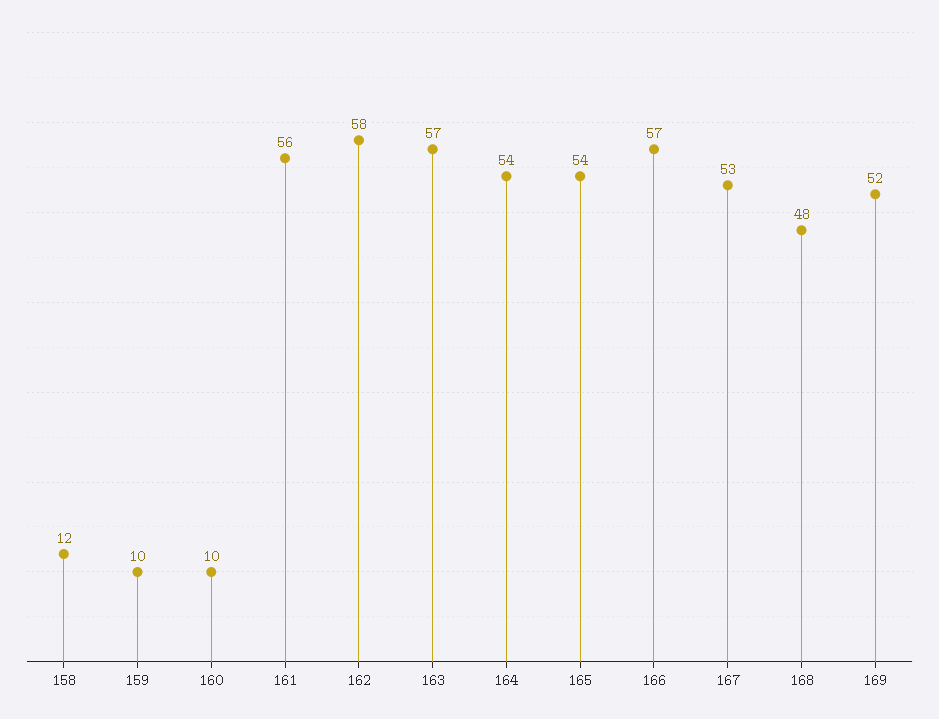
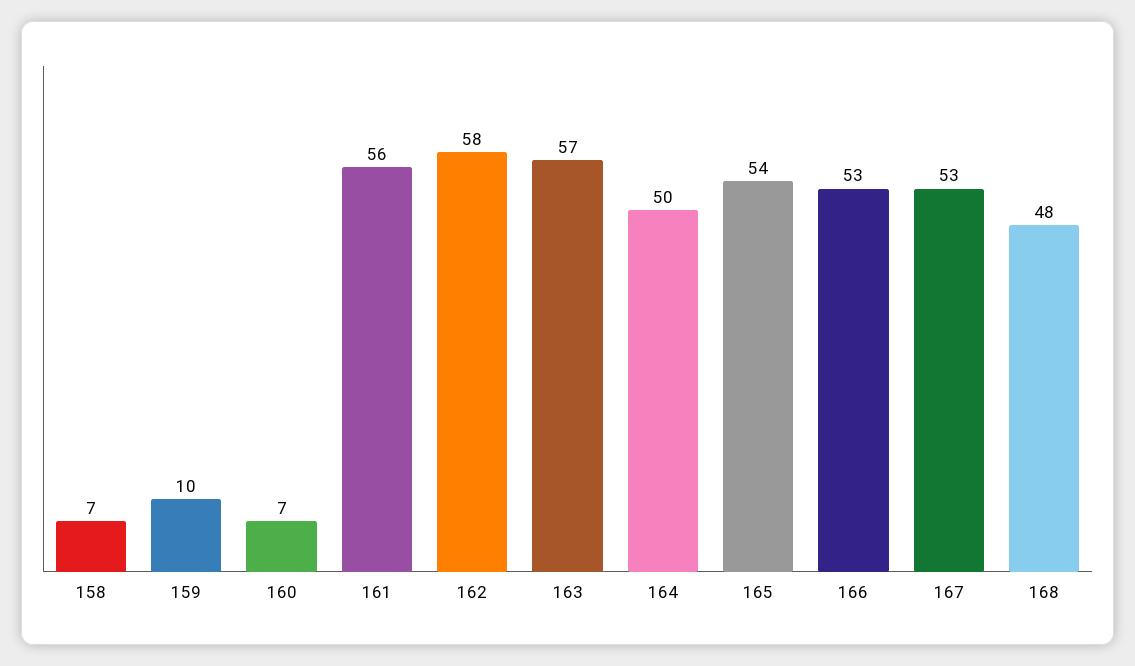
  {
-   "158": 12,
+   "158": 7,
    "159": 10,
-   "160": 10,
+   "160": 7,
    "161": 56,
    "162": 58,
    "163": 57,
-   "164": 54,
+   "164": 50,
    "165": 54,
-   "166": 57,
+   "166": 53,
    "167": 53,
-   "168": 48,
+   "168": 48
-   "169": 52
  }

